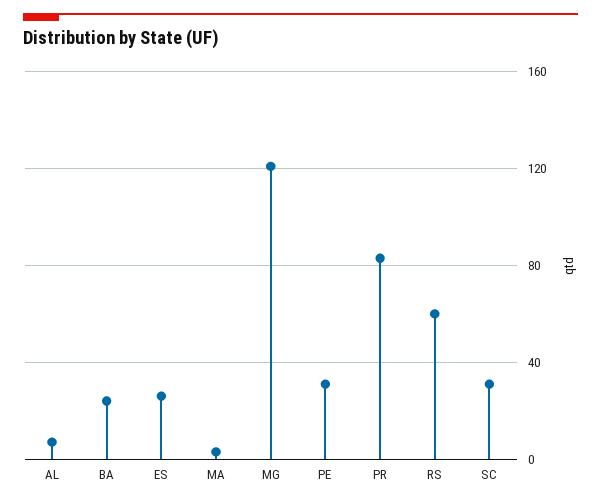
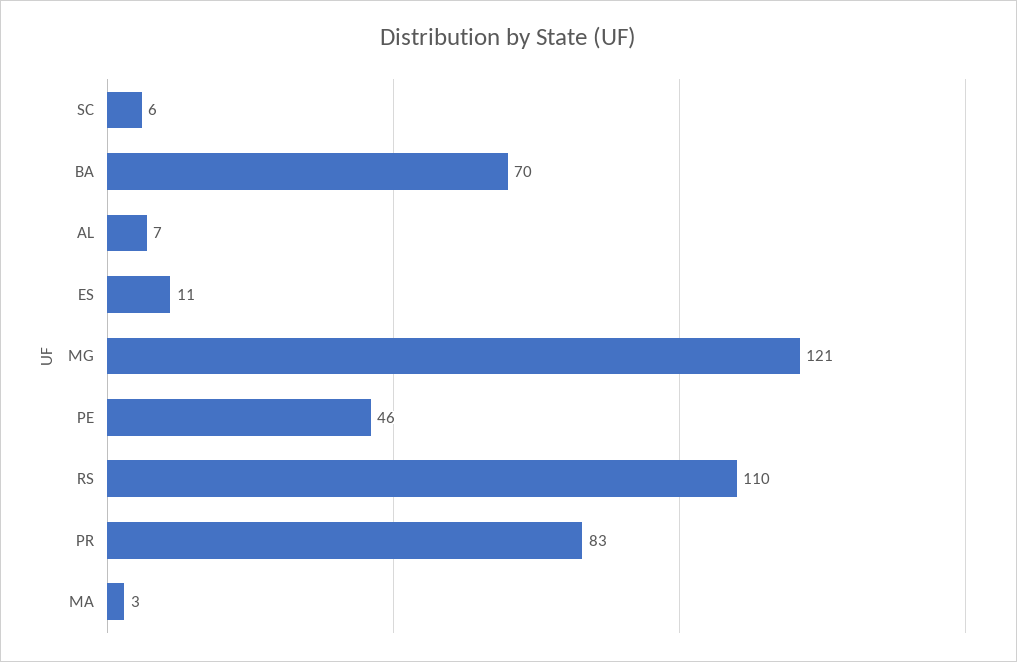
  {
    "AL": 7,
-   "BA": 25,
+   "BA": 70,
-   "ES": 25,
+   "ES": 11,
    "MA": 3,
    "MG": 121,
-   "PE": 30,
+   "PE": 46,
    "PR": 83,
-   "RS": 60,
+   "RS": 110,
-   "SC": 30
+   "SC": 6
  }

